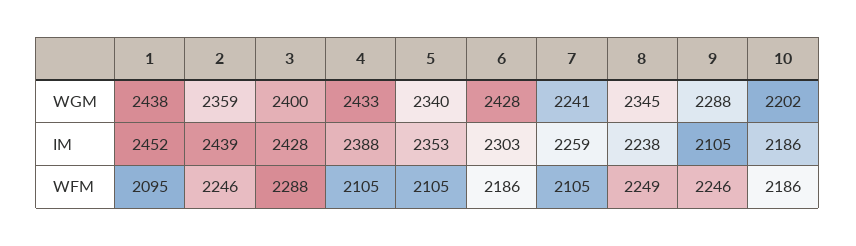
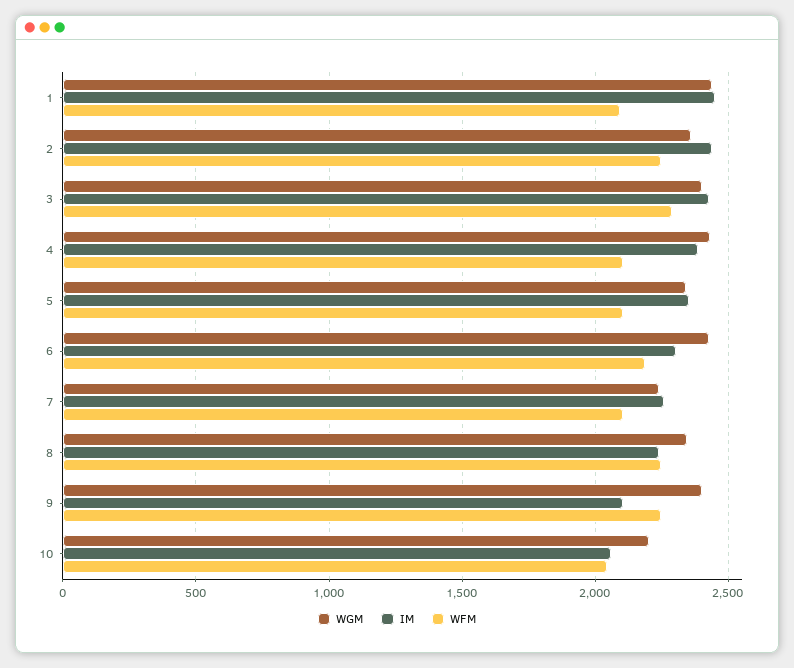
  {
    "WGM": {
      "1": 2438,
      "2": 2359,
      "3": 2400,
      "4": 2433,
      "5": 2340,
      "6": 2428,
      "7": 2241,
      "8": 2345,
-     "9": 2288,
+     "9": 2400,
      "10": 2202
    },
    "IM": {
      "1": 2452,
      "2": 2439,
      "3": 2428,
      "4": 2388,
      "5": 2353,
      "6": 2303,
      "7": 2259,
      "8": 2238,
      "9": 2105,
-     "10": 2186
+     "10": 2050
    },
    "WFM": {
      "1": 2095,
      "2": 2246,
      "3": 2288,
      "4": 2105,
      "5": 2105,
      "6": 2186,
      "7": 2105,
      "8": 2249,
      "9": 2246,
-     "10": 2186
+     "10": 2050
    }
  }

